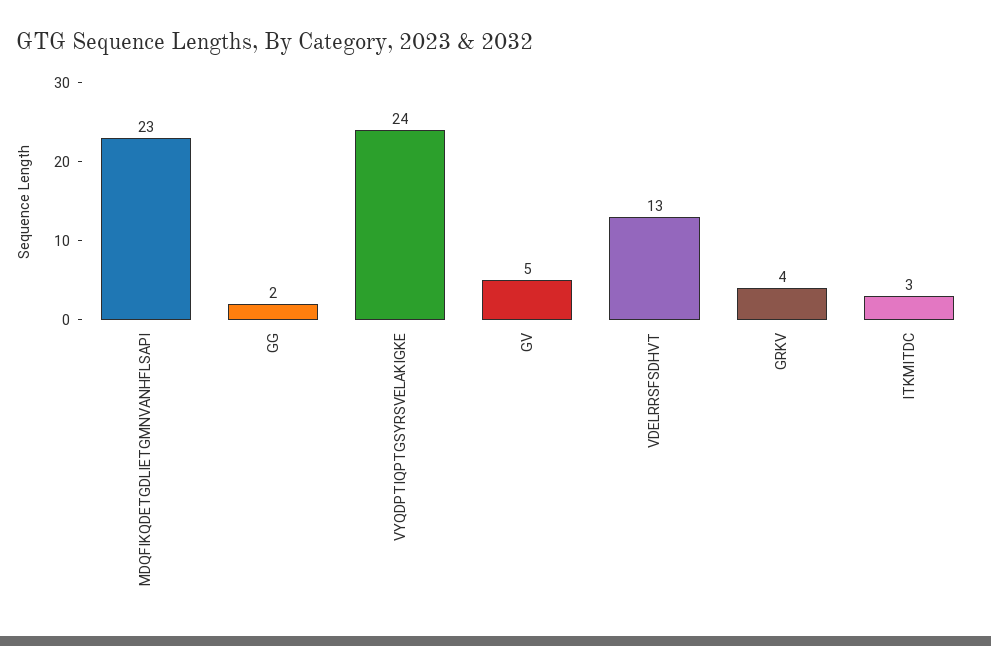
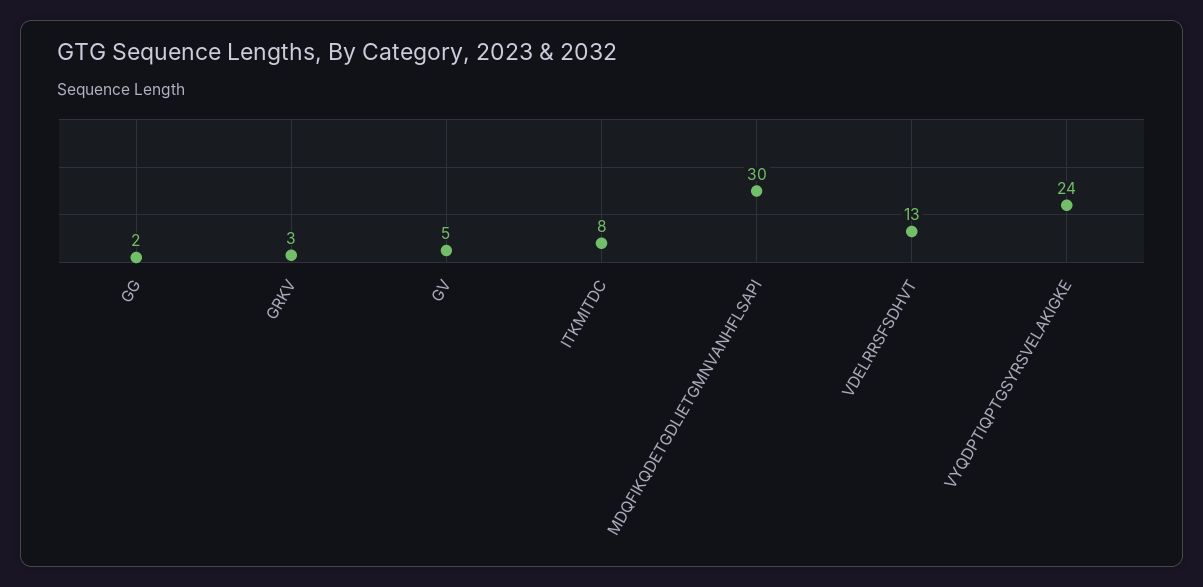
  {
-   "MDQFIKQDETGDLIETGMNVANHFLSAPI": 23,
+   "MDQFIKQDETGDLIETGMNVANHFLSAPI": 30,
    "GG": 2,
    "VYQDPTIQPTGSYRSVELAKIGKE": 24,
    "GV": 5,
    "VDELRRSFSDHVT": 13,
-   "GRKV": 4,
+   "GRKV": 3,
-   "ITKMITDC": 3
+   "ITKMITDC": 8
  }

